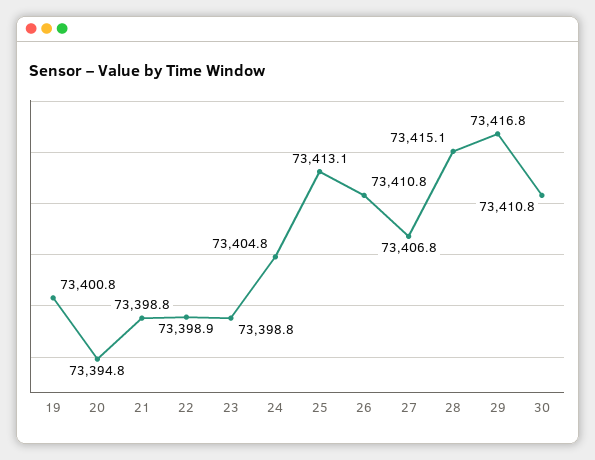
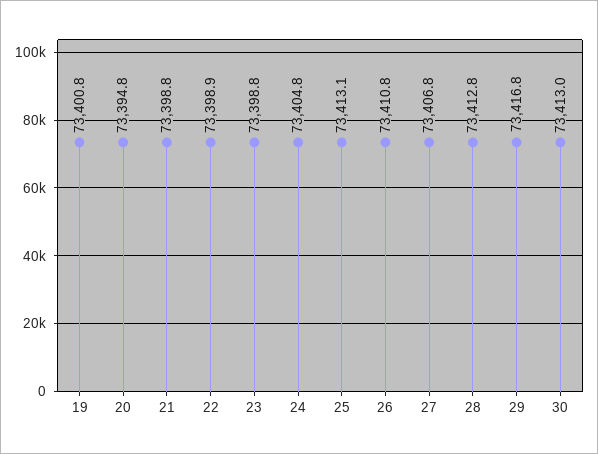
  {
    "19": 73400.8,
    "20": 73394.8,
    "21": 73398.8,
    "22": 73398.9,
    "23": 73398.8,
    "24": 73404.8,
    "25": 73413.1,
    "26": 73410.8,
    "27": 73406.8,
-   "28": 73415.1,
+   "28": 73412.8,
    "29": 73416.8,
-   "30": 73410.8
+   "30": 73413
  }

